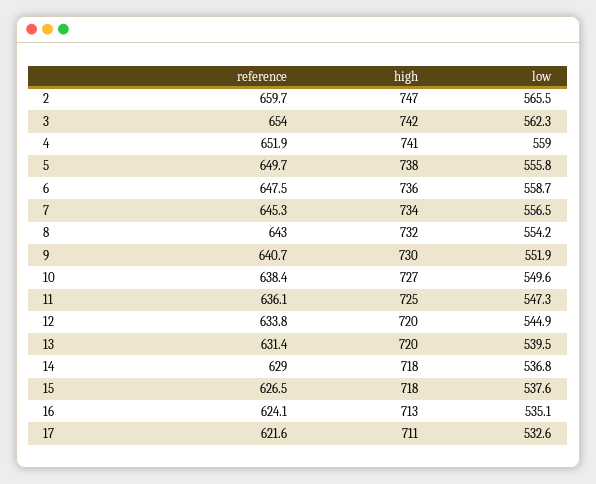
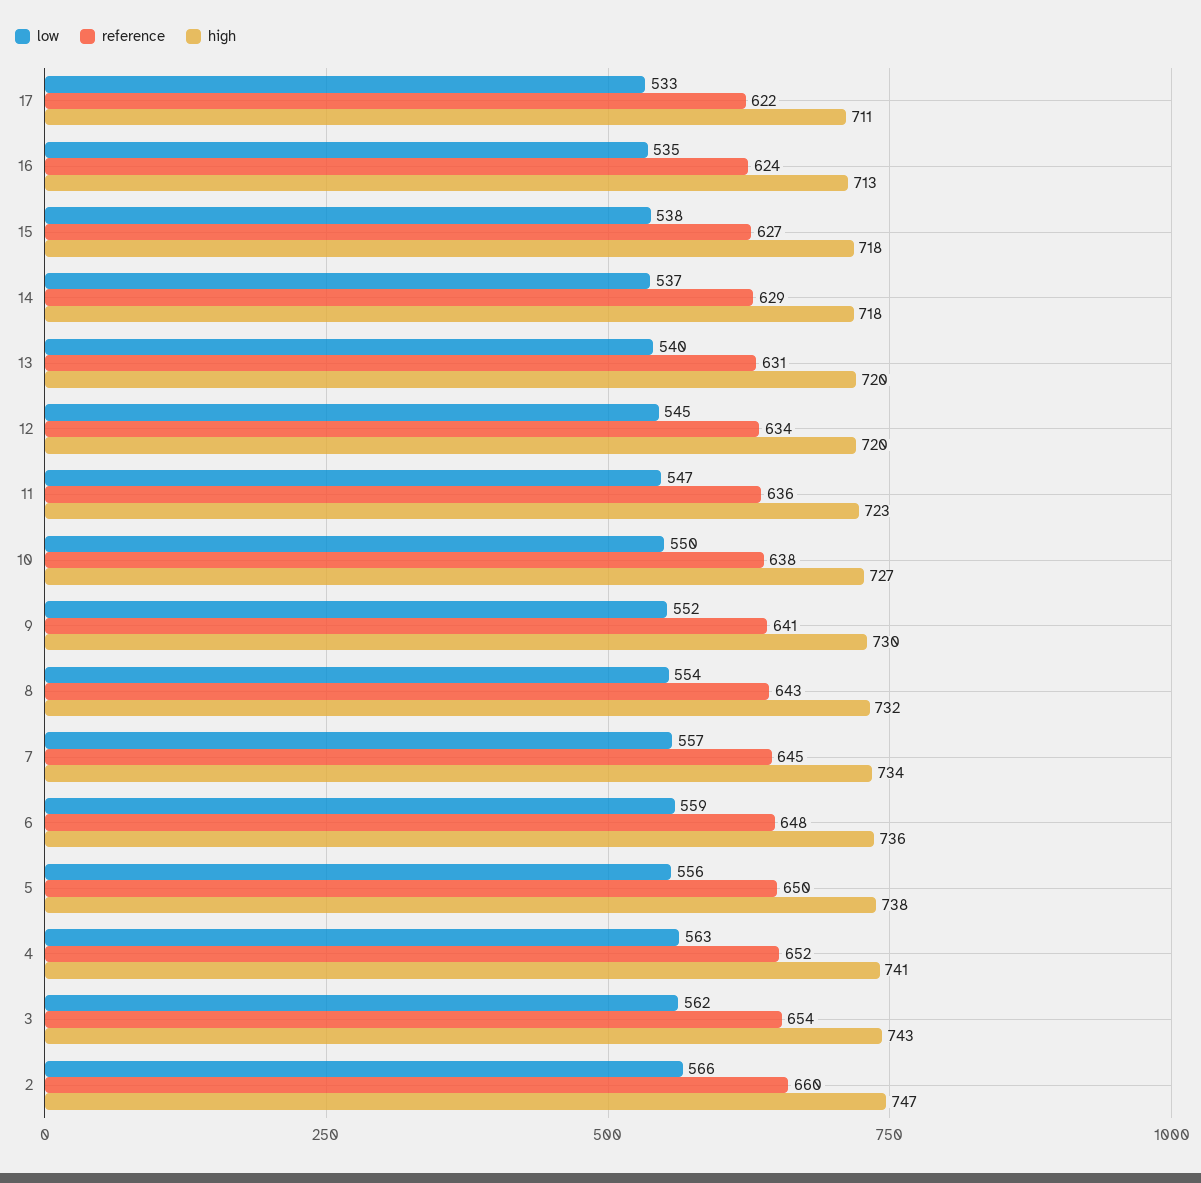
  {
    "reference": {
      "2": 659.7,
      "3": 654,
      "4": 651.9,
      "5": 649.7,
      "6": 647.5,
      "7": 645.3,
      "8": 643,
      "9": 640.7,
      "10": 638.4,
      "11": 636.1,
      "12": 633.8,
      "13": 631.4,
      "14": 629,
      "15": 626.5,
      "16": 624.1,
      "17": 621.6
    },
    "high": {
      "2": 747,
-     "3": 742,
+     "3": 743,
      "4": 741,
      "5": 738,
      "6": 736,
      "7": 734,
      "8": 732,
      "9": 730,
      "10": 727,
-     "11": 725,
+     "11": 723,
      "12": 720,
      "13": 720,
      "14": 718,
      "15": 718,
      "16": 713,
      "17": 711
    },
    "low": {
      "2": 565.5,
      "3": 562.3,
-     "4": 559,
+     "4": 563,
      "5": 555.8,
      "6": 558.7,
      "7": 556.5,
      "8": 554.2,
      "9": 551.9,
      "10": 549.6,
      "11": 547.3,
      "12": 544.9,
      "13": 539.5,
      "14": 536.8,
      "15": 537.6,
      "16": 535.1,
      "17": 532.6
    }
  }

